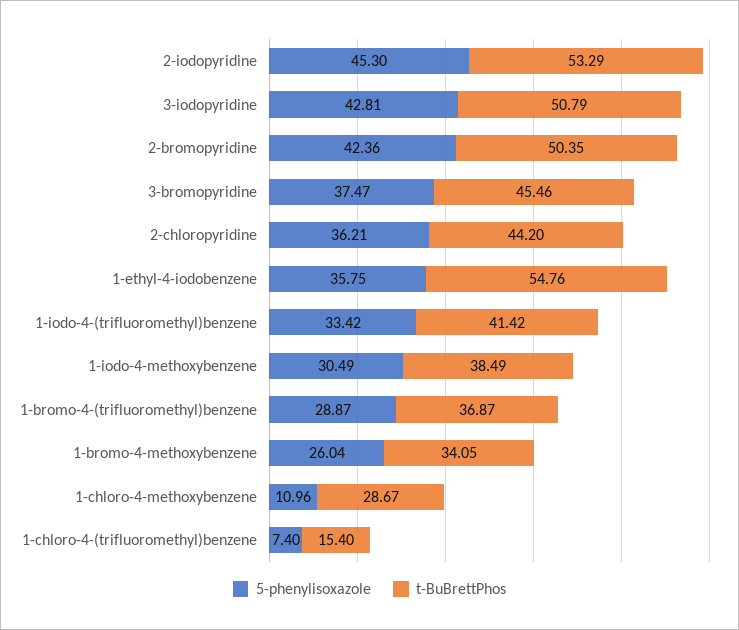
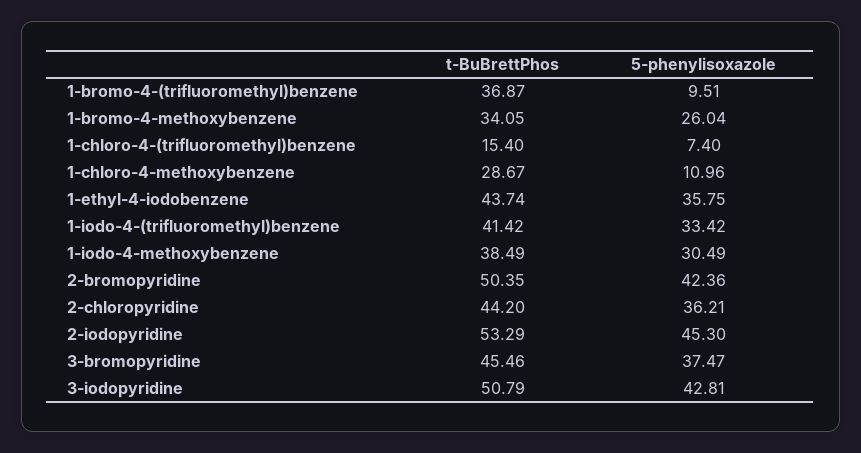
  {
    "5-phenylisoxazole": {
      "2-iodopyridine": 45.3,
      "3-iodopyridine": 42.81,
      "2-bromopyridine": 42.36,
      "3-bromopyridine": 37.47,
      "2-chloropyridine": 36.21,
      "1-ethyl-4-iodobenzene": 35.75,
      "1-iodo-4-(trifluoromethyl)benzene": 33.42,
      "1-iodo-4-methoxybenzene": 30.49,
-     "1-bromo-4-(trifluoromethyl)benzene": 28.87,
+     "1-bromo-4-(trifluoromethyl)benzene": 9.51,
      "1-bromo-4-methoxybenzene": 26.04,
      "1-chloro-4-methoxybenzene": 10.96,
      "1-chloro-4-(trifluoromethyl)benzene": 7.4
    },
    "t-BuBrettPhos": {
      "2-iodopyridine": 53.29,
      "3-iodopyridine": 50.79,
      "2-bromopyridine": 50.35,
      "3-bromopyridine": 45.46,
      "2-chloropyridine": 44.2,
-     "1-ethyl-4-iodobenzene": 54.76,
+     "1-ethyl-4-iodobenzene": 43.74,
      "1-iodo-4-(trifluoromethyl)benzene": 41.42,
      "1-iodo-4-methoxybenzene": 38.49,
      "1-bromo-4-(trifluoromethyl)benzene": 36.87,
      "1-bromo-4-methoxybenzene": 34.05,
      "1-chloro-4-methoxybenzene": 28.67,
      "1-chloro-4-(trifluoromethyl)benzene": 15.4
    }
  }

